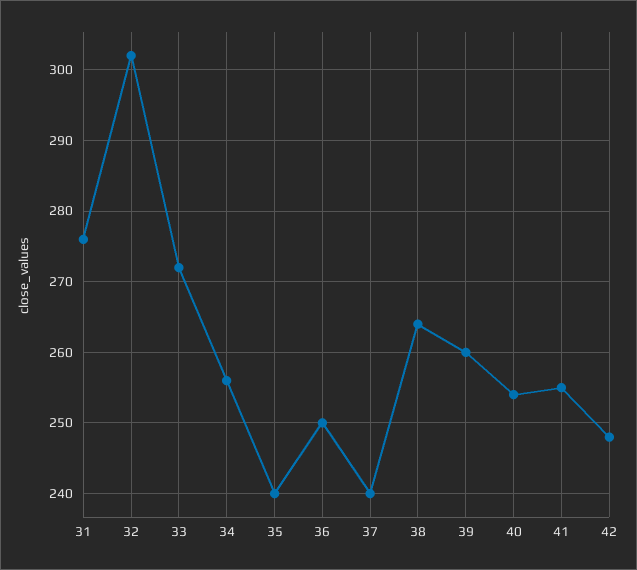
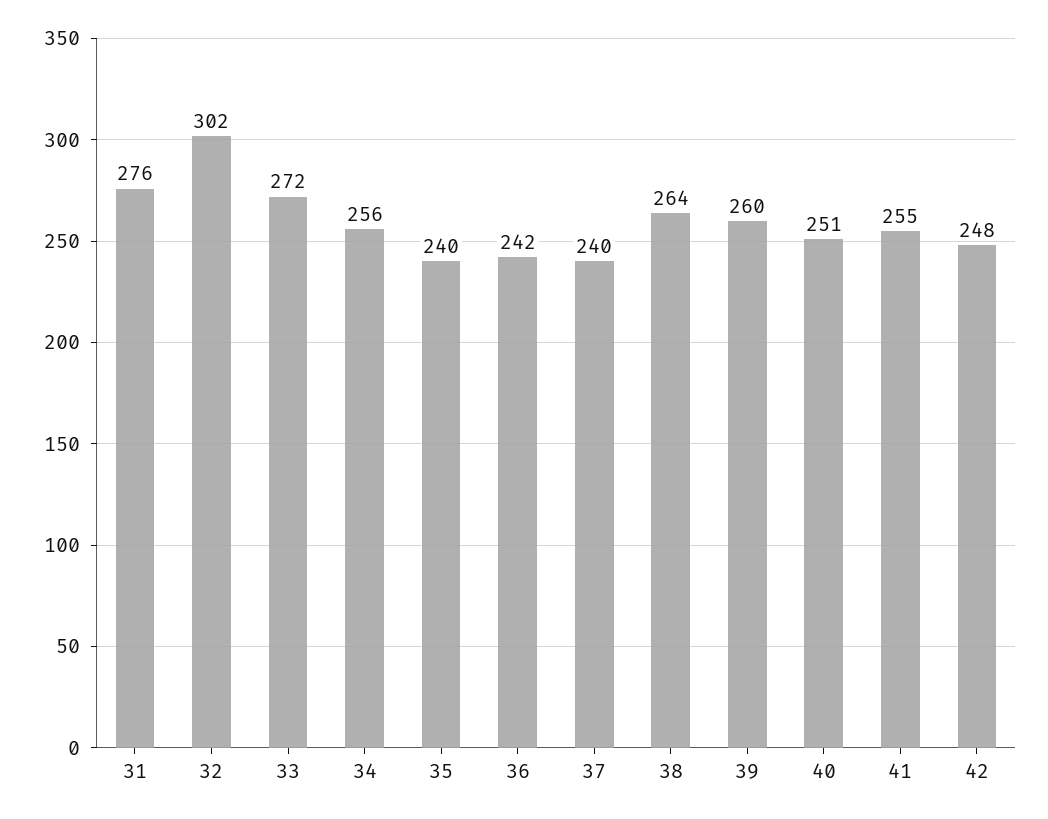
  {
    "31": 276,
    "32": 302,
    "33": 272,
    "34": 256,
    "35": 240,
-   "36": 250,
+   "36": 242,
    "37": 240,
    "38": 264,
    "39": 260,
-   "40": 254,
+   "40": 251,
    "41": 255,
    "42": 248
  }

